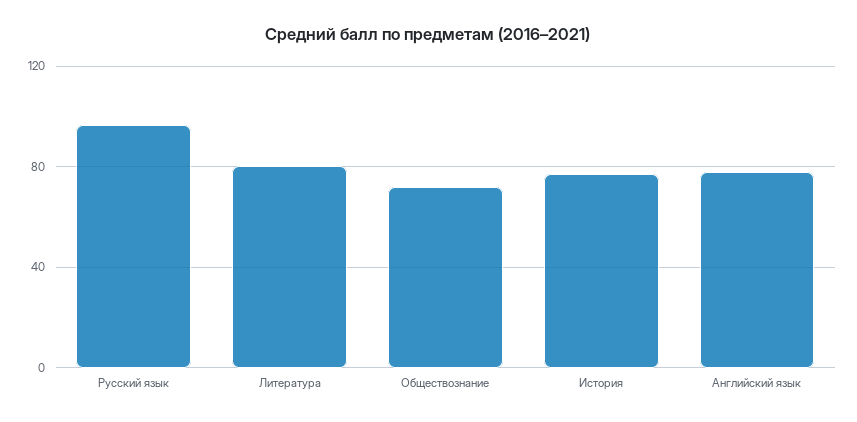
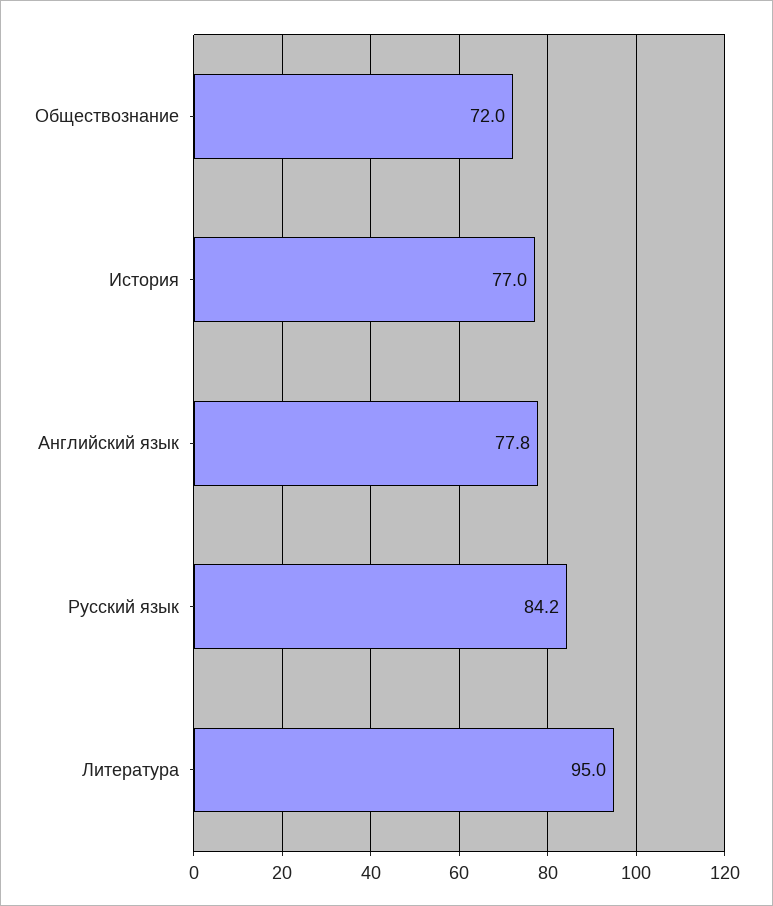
  {
-   "Русский язык": 95,
+   "Русский язык": 84.2,
-   "Литература": 80,
+   "Литература": 95,
    "Обществознание": 72,
    "История": 77,
    "Английский язык": 77.8
  }

